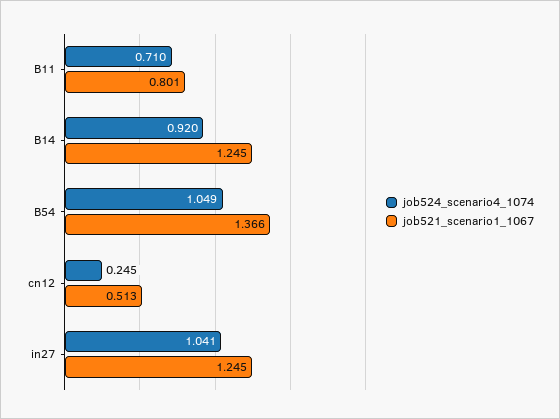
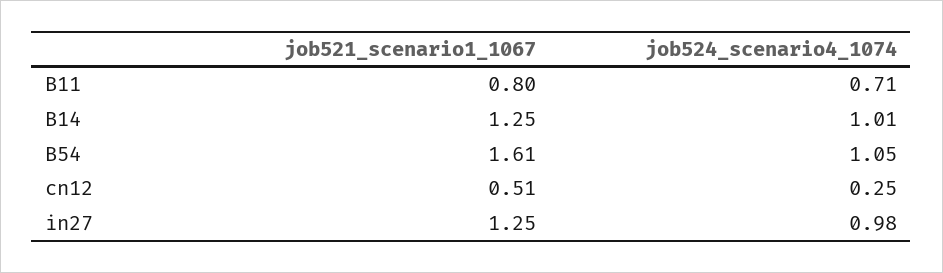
  {
    "job524_scenario4_1074": {
      "B11": 0.71,
-     "B14": 0.92,
+     "B14": 1.01,
      "B54": 1.049,
      "cn12": 0.245,
-     "in27": 1.041
+     "in27": 0.98
    },
    "job521_scenario1_1067": {
      "B11": 0.801,
      "B14": 1.245,
-     "B54": 1.366,
+     "B54": 1.61,
      "cn12": 0.513,
      "in27": 1.245
    }
  }

